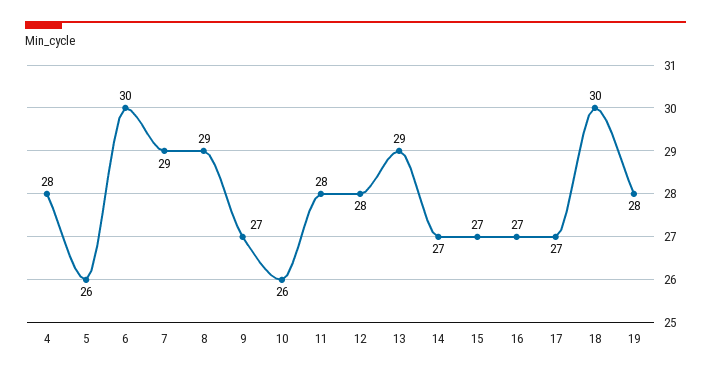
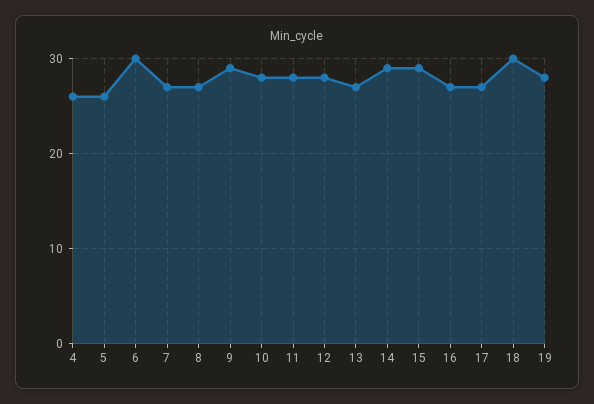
  {
-   "4": 28,
+   "4": 26,
    "5": 26,
    "6": 30,
-   "7": 29,
+   "7": 27,
-   "8": 29,
+   "8": 27,
-   "9": 27,
+   "9": 29,
-   "10": 26,
+   "10": 28,
    "11": 28,
    "12": 28,
-   "13": 29,
+   "13": 27,
-   "14": 27,
+   "14": 29,
-   "15": 27,
+   "15": 29,
    "16": 27,
    "17": 27,
    "18": 30,
    "19": 28
  }

